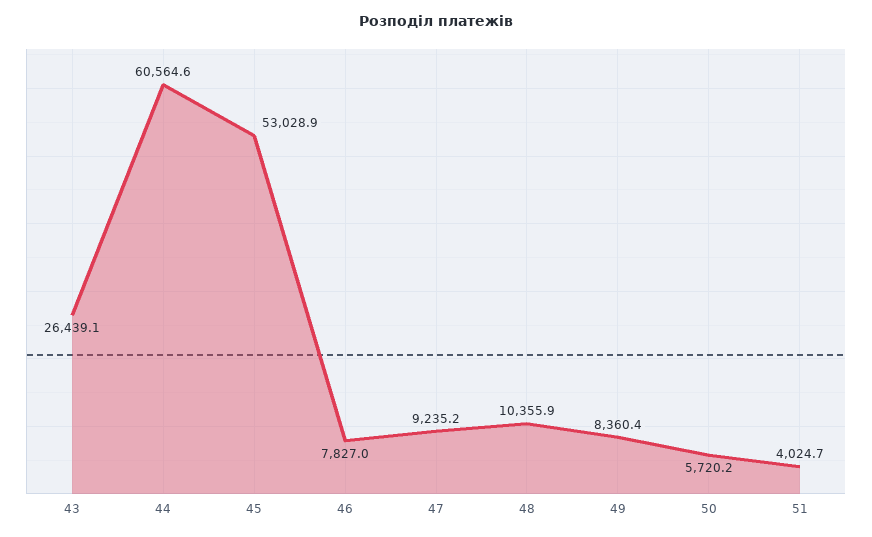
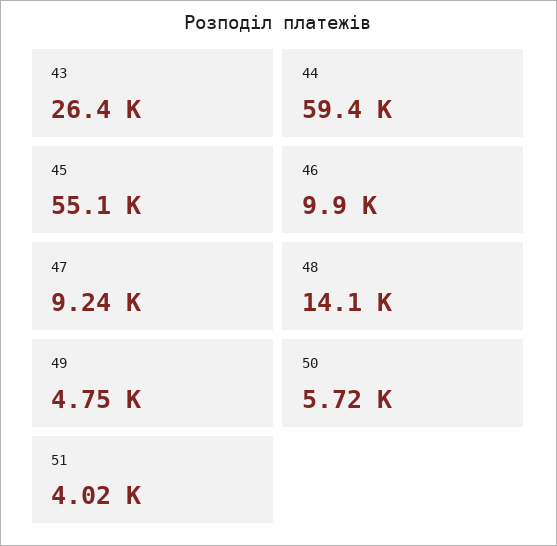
  {
    "43": 26439.1,
-   "44": 60564.6,
+   "44": 59400,
-   "45": 53028.9,
+   "45": 55100,
-   "46": 7827,
+   "46": 9900,
    "47": 9235.2,
-   "48": 10355.9,
+   "48": 14100,
-   "49": 8360.4,
+   "49": 4750,
    "50": 5720.2,
    "51": 4024.7
  }

